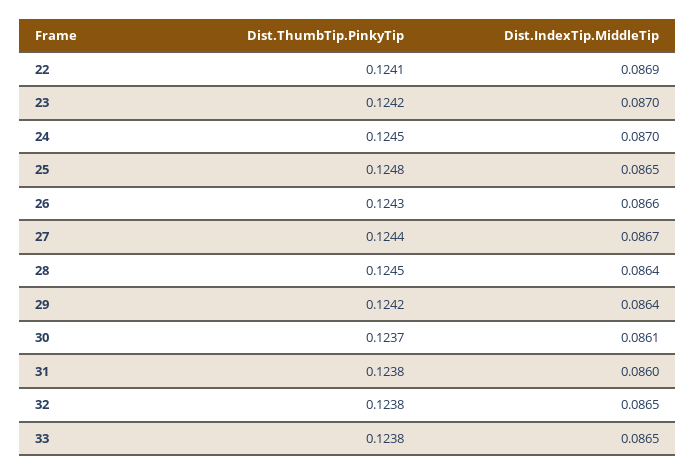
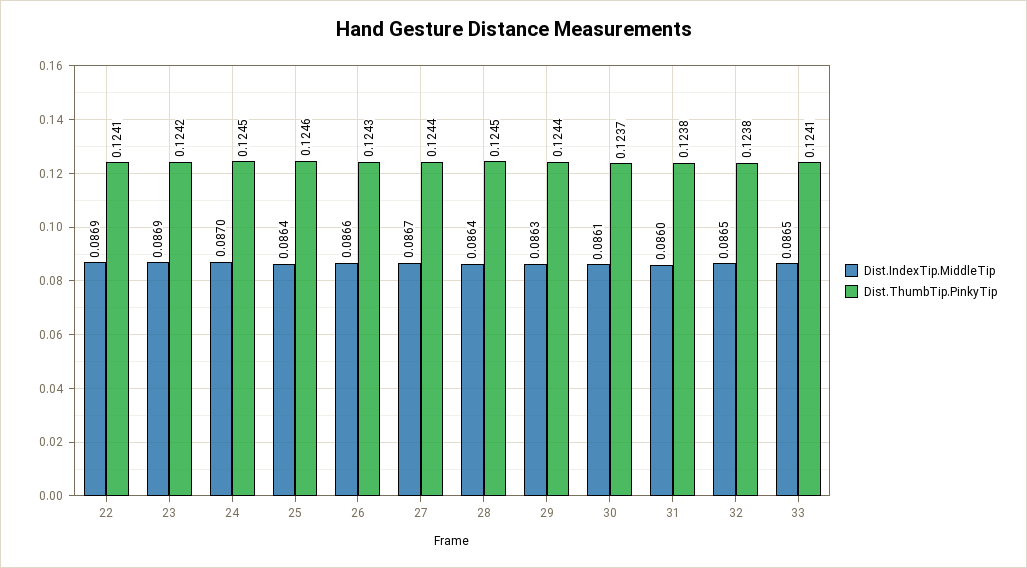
  {
    "Dist.ThumbTip.PinkyTip": {
      "22": 0.1241,
      "23": 0.1242,
      "24": 0.1245,
-     "25": 0.1248,
+     "25": 0.1246,
      "26": 0.1243,
      "27": 0.1244,
      "28": 0.1245,
-     "29": 0.1242,
+     "29": 0.1244,
      "30": 0.1237,
      "31": 0.1238,
      "32": 0.1238,
-     "33": 0.1238
+     "33": 0.1241
    },
    "Dist.IndexTip.MiddleTip": {
      "22": 0.0869,
-     "23": 0.087,
+     "23": 0.0869,
      "24": 0.087,
-     "25": 0.0865,
+     "25": 0.0864,
      "26": 0.0866,
      "27": 0.0867,
      "28": 0.0864,
-     "29": 0.0864,
+     "29": 0.0863,
      "30": 0.0861,
      "31": 0.086,
      "32": 0.0865,
      "33": 0.0865
    }
  }

